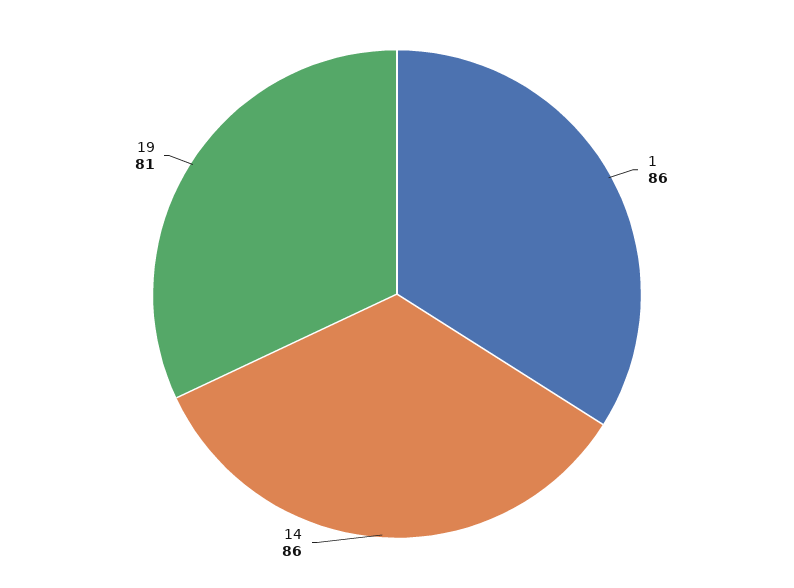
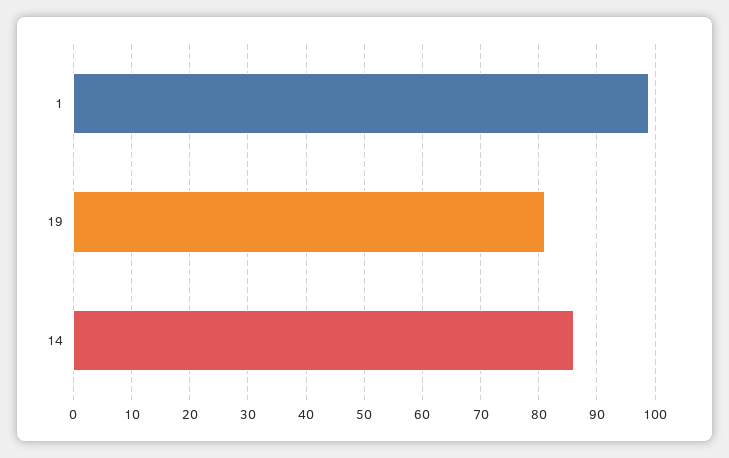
  {
-   "1": 86,
+   "1": 100,
    "14": 86,
    "19": 81
  }

